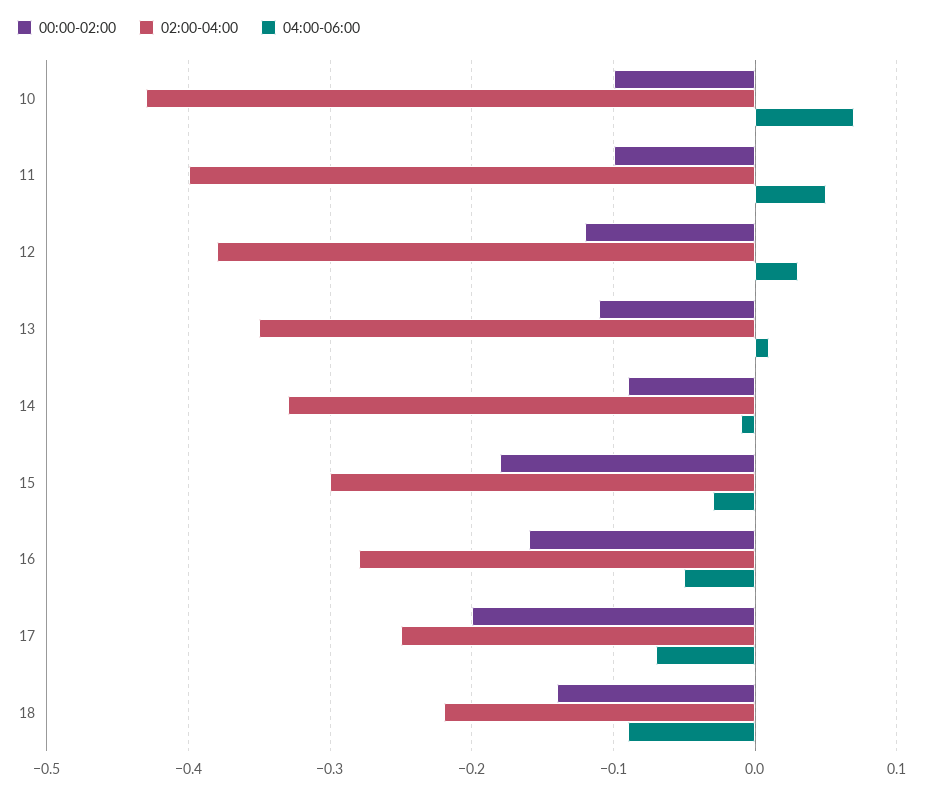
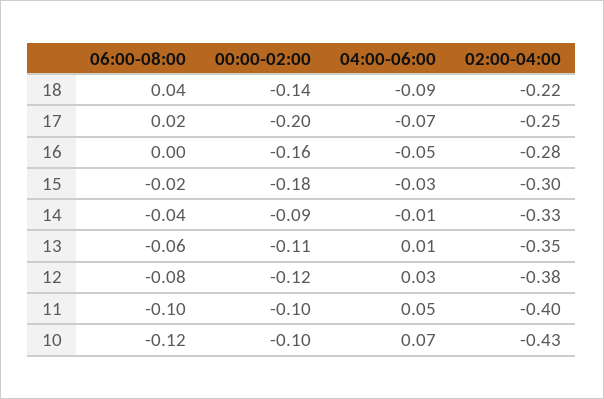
  {
    "00:00-02:00": {
      "10": -0.1,
      "11": -0.1,
      "12": -0.12,
      "13": -0.11,
      "14": -0.09,
      "15": -0.18,
      "16": -0.16,
      "17": -0.2,
      "18": -0.14
    },
    "02:00-04:00": {
      "10": -0.43,
      "11": -0.4,
      "12": -0.38,
      "13": -0.35,
      "14": -0.33,
      "15": -0.3,
      "16": -0.28,
      "17": -0.25,
      "18": -0.22
    },
    "04:00-06:00": {
      "10": 0.07,
      "11": 0.05,
      "12": 0.03,
      "13": 0.01,
      "14": -0.01,
      "15": -0.03,
      "16": -0.05,
      "17": -0.07,
      "18": -0.09
-   }
+   },
+   "06:00-08:00": {
+     "18": 0.04,
+     "17": 0.02,
+     "16": 0,
+     "15": -0.02,
+     "14": -0.04,
+     "13": -0.06,
+     "12": -0.08,
+     "11": -0.1,
+     "10": -0.12
+   }
  }

